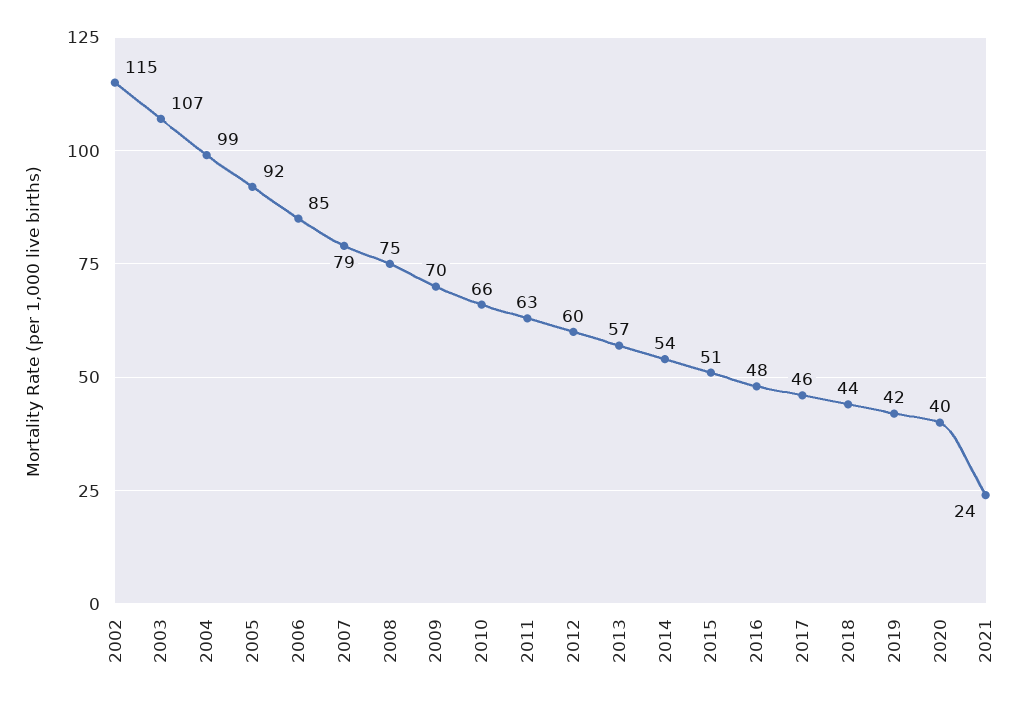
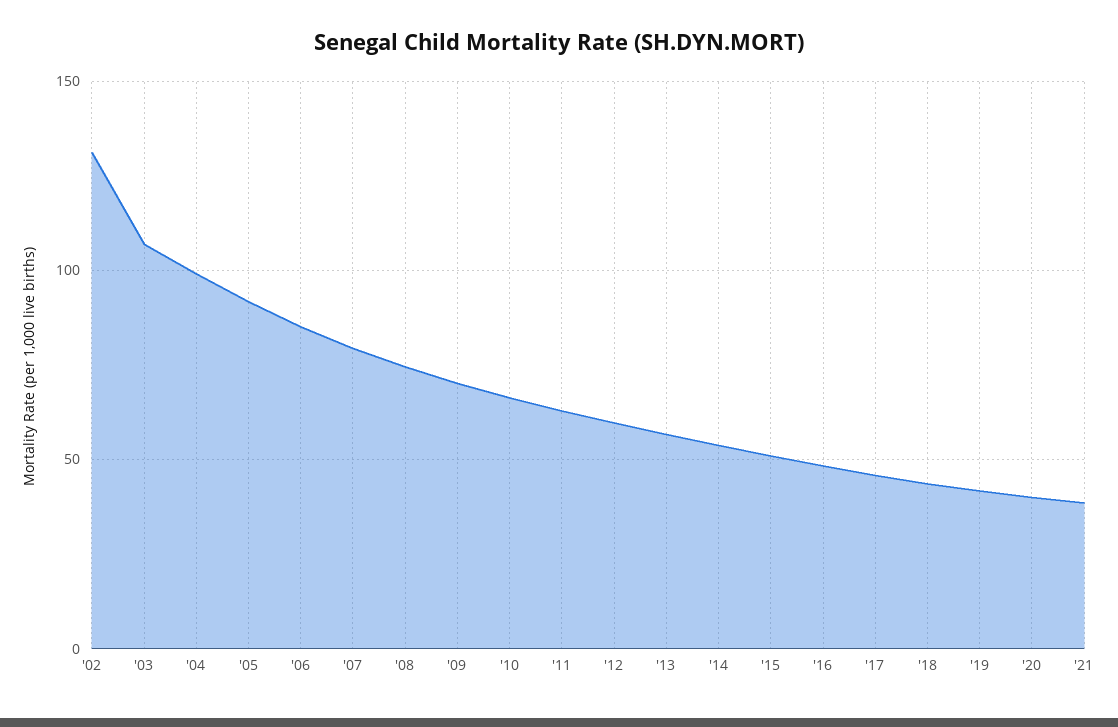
  {
-   "2002": 115,
+   "2002": 130,
    "2003": 107,
    "2004": 99,
    "2005": 92,
    "2006": 85,
    "2007": 79,
    "2008": 75,
    "2009": 70,
    "2010": 66,
    "2011": 63,
    "2012": 60,
    "2013": 57,
    "2014": 54,
    "2015": 51,
    "2016": 48,
    "2017": 46,
    "2018": 44,
    "2019": 42,
    "2020": 40,
-   "2021": 24
+   "2021": 40
  }

